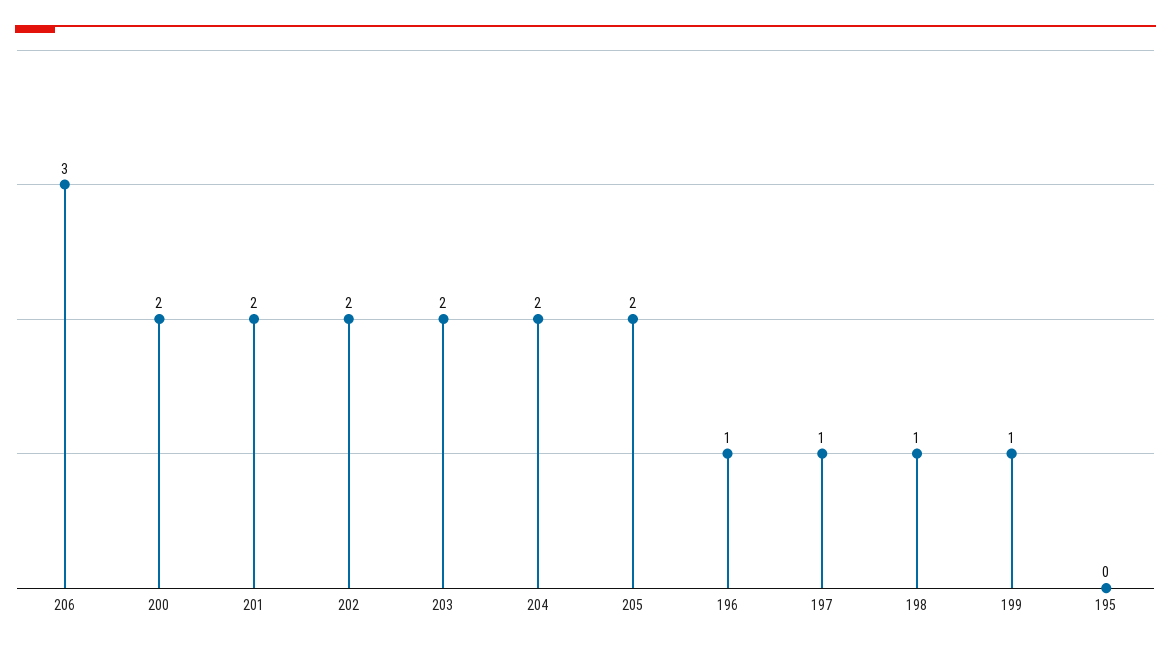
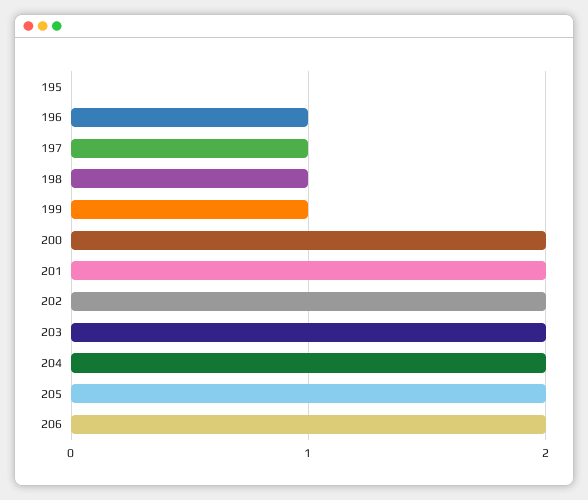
  {
-   "206": 3,
+   "206": 2,
    "200": 2,
    "201": 2,
    "202": 2,
    "203": 2,
    "204": 2,
    "205": 2,
    "196": 1,
    "197": 1,
    "198": 1,
    "199": 1,
    "195": 0
  }

